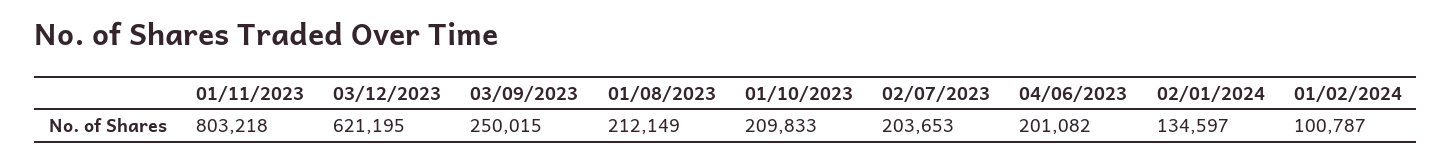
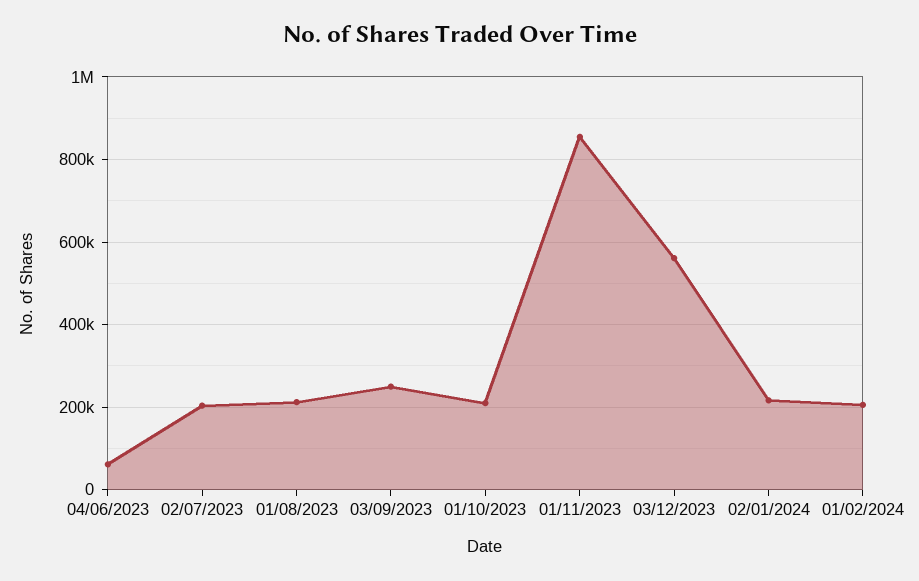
  {
-   "01/11/2023": 803218,
+   "01/11/2023": 860000,
-   "03/12/2023": 621195,
+   "03/12/2023": 560000,
    "03/09/2023": 250015,
    "01/08/2023": 212149,
    "01/10/2023": 209833,
    "02/07/2023": 203653,
-   "04/06/2023": 201082,
+   "04/06/2023": 60000,
-   "02/01/2024": 134597,
+   "02/01/2024": 220000,
-   "01/02/2024": 100787
+   "01/02/2024": 200000
  }

